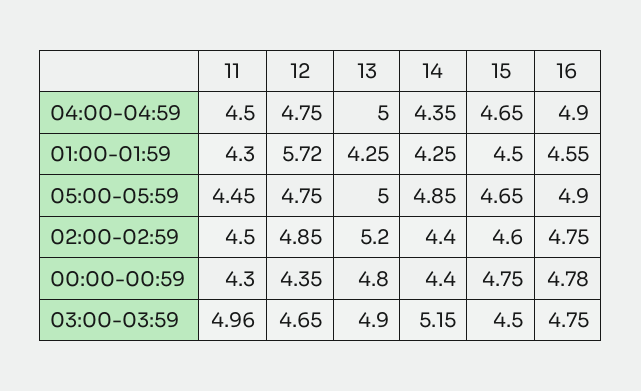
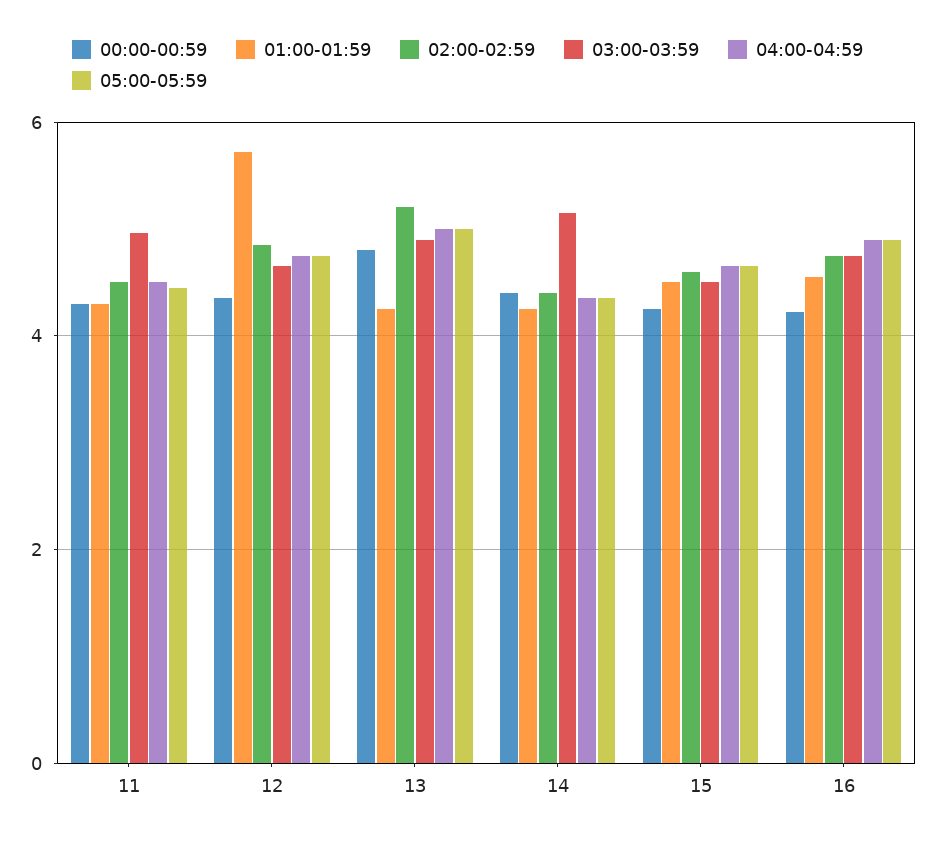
  {
    "04:00-04:59": {
      "11": 4.5,
      "12": 4.75,
      "13": 5,
      "14": 4.35,
      "15": 4.65,
      "16": 4.9
    },
    "01:00-01:59": {
      "11": 4.3,
      "12": 5.72,
      "13": 4.25,
      "14": 4.25,
      "15": 4.5,
      "16": 4.55
    },
    "05:00-05:59": {
      "11": 4.45,
      "12": 4.75,
      "13": 5,
-     "14": 4.85,
+     "14": 4.4,
      "15": 4.65,
      "16": 4.9
    },
    "02:00-02:59": {
      "11": 4.5,
      "12": 4.85,
      "13": 5.2,
      "14": 4.4,
      "15": 4.6,
      "16": 4.75
    },
    "00:00-00:59": {
      "11": 4.3,
      "12": 4.35,
      "13": 4.8,
      "14": 4.4,
-     "15": 4.75,
+     "15": 4.2,
-     "16": 4.78
+     "16": 4.2
    },
    "03:00-03:59": {
      "11": 4.96,
      "12": 4.65,
      "13": 4.9,
      "14": 5.15,
      "15": 4.5,
      "16": 4.75
    }
  }

